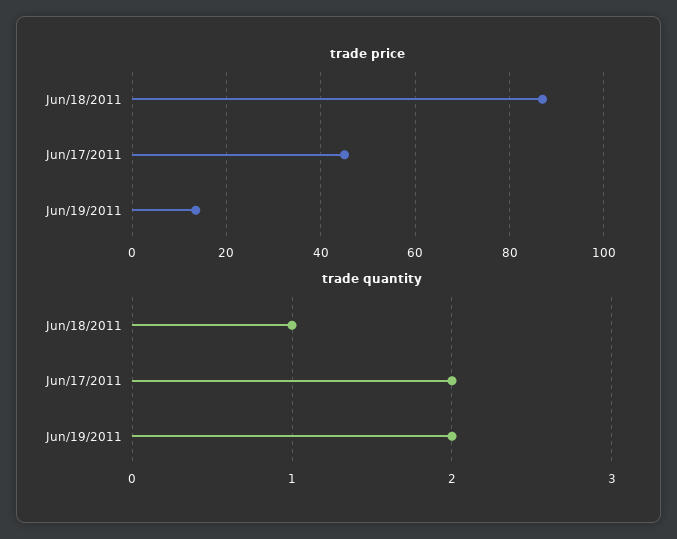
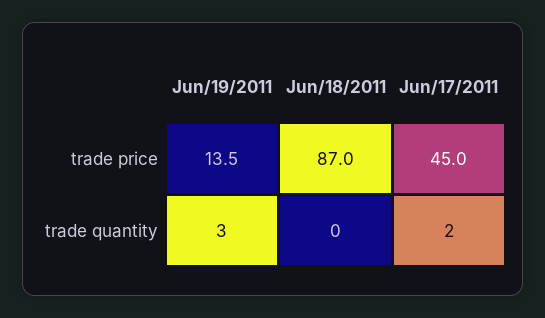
  {
    "trade price": {
      "Jun/18/2011": 87,
      "Jun/17/2011": 45,
      "Jun/19/2011": 13.5
    },
    "trade quantity": {
-     "Jun/18/2011": 1,
+     "Jun/18/2011": 0,
      "Jun/17/2011": 2,
-     "Jun/19/2011": 2
+     "Jun/19/2011": 3
    }
  }

